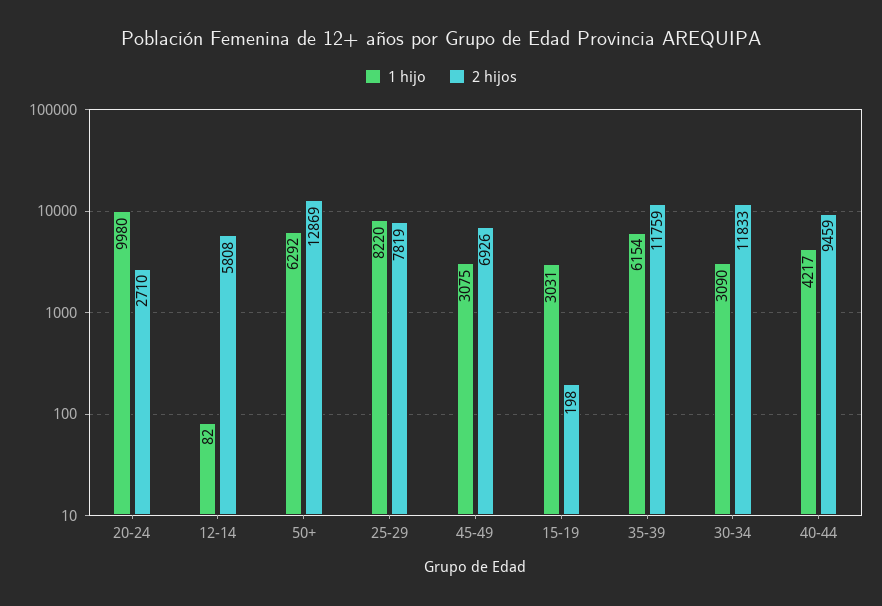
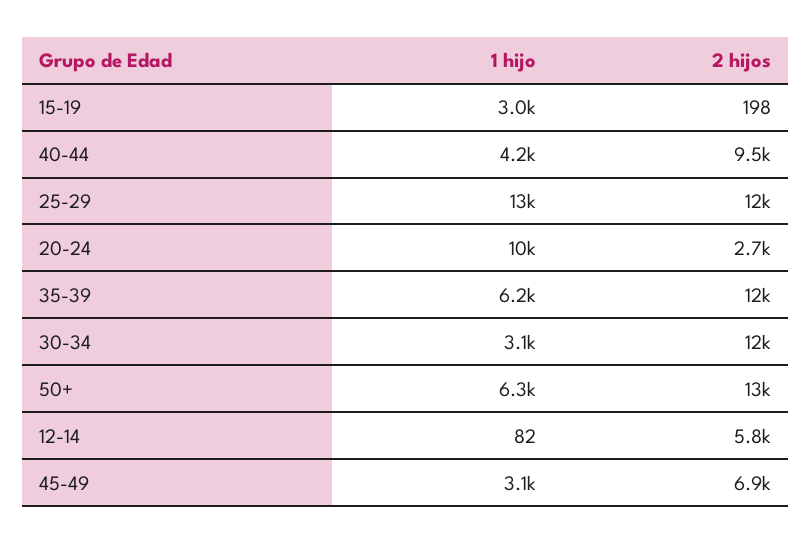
  {
    "1 hijo": {
      "20-24": 9980,
      "12-14": 82,
      "50+": 6292,
-     "25-29": 8220,
+     "25-29": 13000,
      "45-49": 3075,
      "15-19": 3031,
      "35-39": 6154,
      "30-34": 3090,
      "40-44": 4217
    },
    "2 hijos": {
      "20-24": 2710,
      "12-14": 5808,
      "50+": 12869,
-     "25-29": 7819,
+     "25-29": 12000,
      "45-49": 6926,
      "15-19": 198,
      "35-39": 11759,
      "30-34": 11833,
      "40-44": 9459
    }
  }

